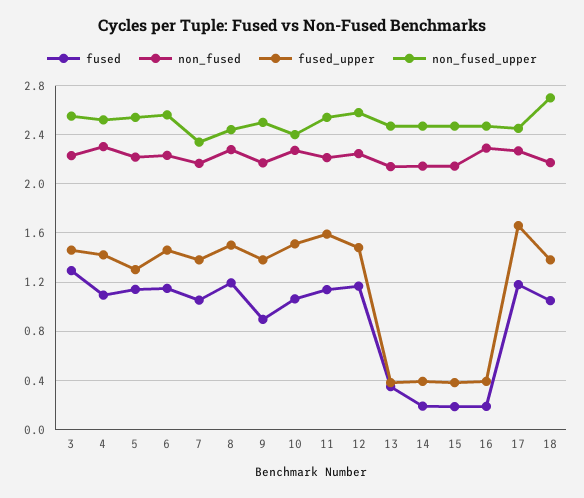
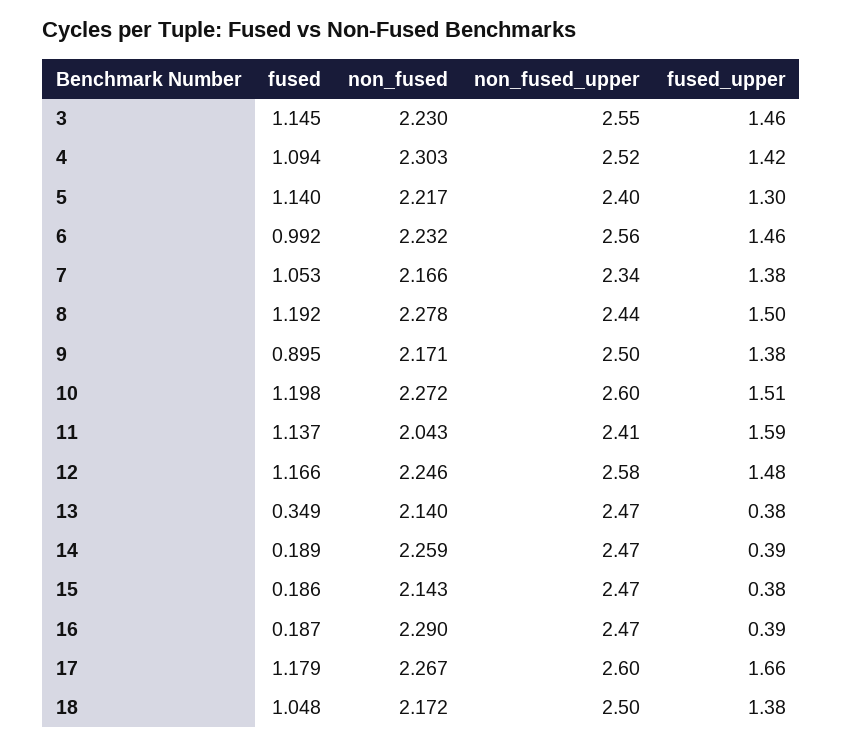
  {
    "fused": {
-     "3": 1.3,
+     "3": 1.145,
      "4": 1.094,
      "5": 1.14,
-     "6": 1.15,
+     "6": 0.992,
      "7": 1.053,
      "8": 1.192,
      "9": 0.895,
-     "10": 1.05,
+     "10": 1.198,
      "11": 1.137,
      "12": 1.166,
      "13": 0.349,
      "14": 0.189,
      "15": 0.186,
      "16": 0.187,
      "17": 1.179,
      "18": 1.048
    },
    "non_fused": {
      "3": 2.23,
      "4": 2.303,
      "5": 2.217,
      "6": 2.232,
      "7": 2.166,
      "8": 2.278,
      "9": 2.171,
      "10": 2.272,
-     "11": 2.2,
+     "11": 2.043,
      "12": 2.246,
      "13": 2.14,
-     "14": 2.15,
+     "14": 2.259,
      "15": 2.143,
      "16": 2.29,
      "17": 2.267,
      "18": 2.172
    },
    "fused_upper": {
      "3": 1.46,
      "4": 1.42,
      "5": 1.3,
      "6": 1.46,
      "7": 1.38,
      "8": 1.5,
      "9": 1.38,
      "10": 1.51,
      "11": 1.59,
      "12": 1.48,
      "13": 0.38,
      "14": 0.39,
      "15": 0.38,
      "16": 0.39,
      "17": 1.66,
      "18": 1.38
    },
    "non_fused_upper": {
      "3": 2.55,
      "4": 2.52,
-     "5": 2.55,
+     "5": 2.4,
      "6": 2.56,
      "7": 2.34,
      "8": 2.44,
      "9": 2.5,
-     "10": 2.4,
+     "10": 2.6,
-     "11": 2.55,
+     "11": 2.41,
      "12": 2.58,
      "13": 2.47,
      "14": 2.47,
      "15": 2.47,
      "16": 2.47,
-     "17": 2.45,
+     "17": 2.6,
-     "18": 2.7
+     "18": 2.5
    }
  }

